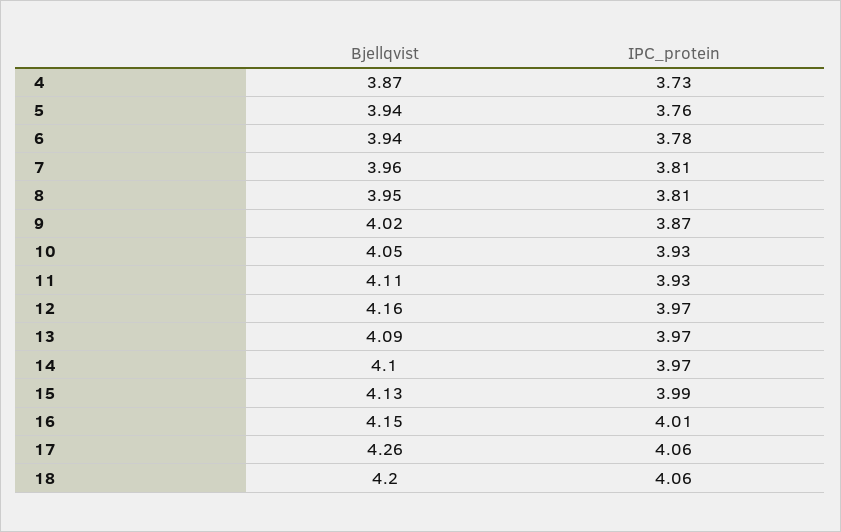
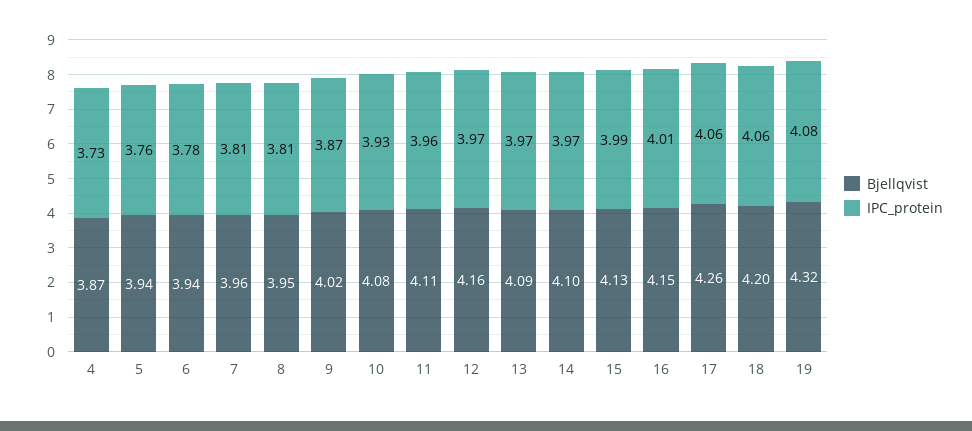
  {
    "Bjellqvist": {
      "4": 3.87,
      "5": 3.94,
      "6": 3.94,
      "7": 3.96,
      "8": 3.95,
      "9": 4.02,
-     "10": 4.05,
+     "10": 4.08,
      "11": 4.11,
      "12": 4.16,
      "13": 4.09,
      "14": 4.1,
      "15": 4.13,
      "16": 4.15,
      "17": 4.26,
-     "18": 4.2
+     "18": 4.2,
+     "19": 4.32
    },
    "IPC_protein": {
      "4": 3.73,
      "5": 3.76,
      "6": 3.78,
      "7": 3.81,
      "8": 3.81,
      "9": 3.87,
      "10": 3.93,
-     "11": 3.93,
+     "11": 3.96,
      "12": 3.97,
      "13": 3.97,
      "14": 3.97,
      "15": 3.99,
      "16": 4.01,
      "17": 4.06,
-     "18": 4.06
+     "18": 4.06,
+     "19": 4.08
    }
  }

